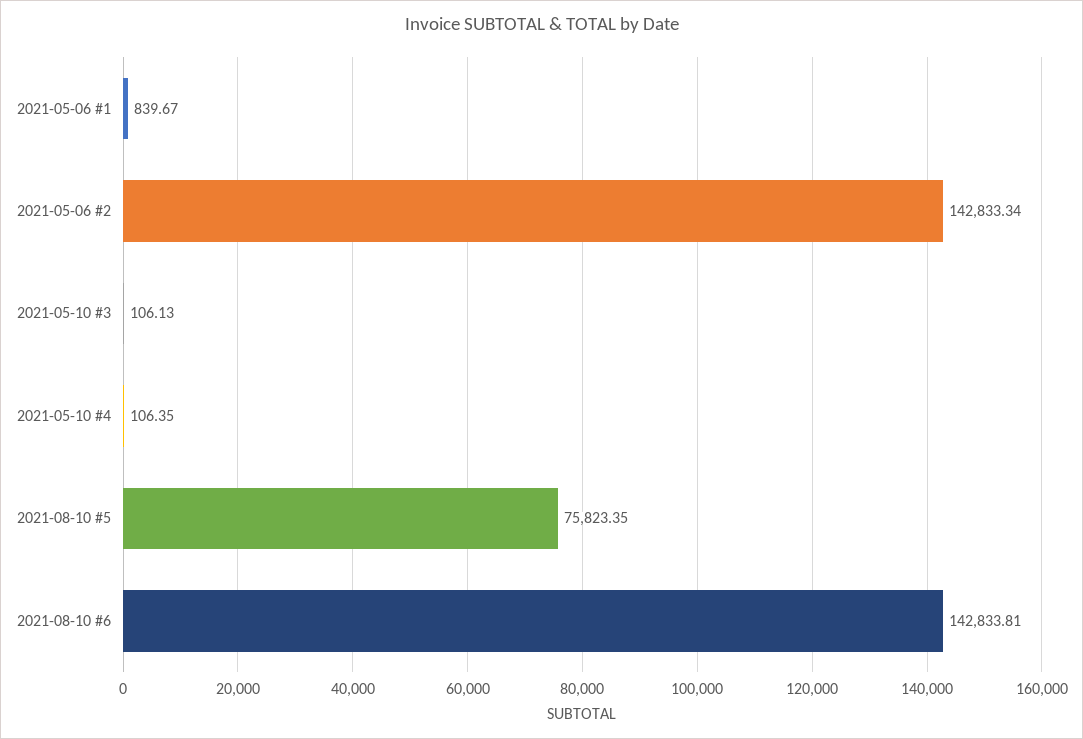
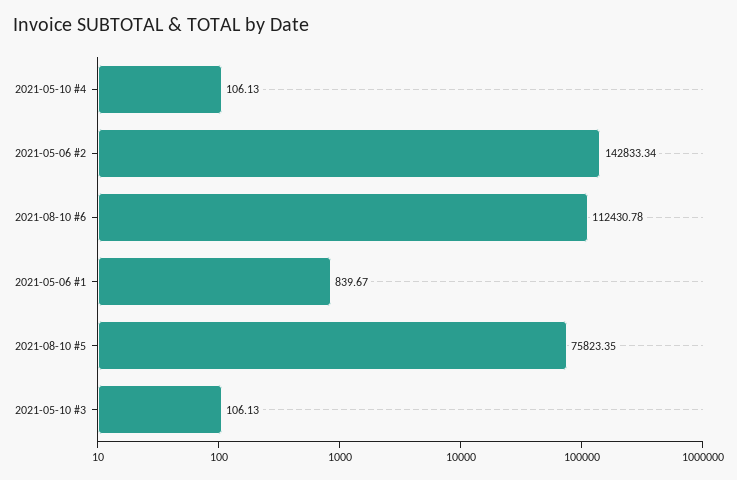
  {
    "2021-05-06 #1": 839.67,
    "2021-05-06 #2": 142833.34,
    "2021-05-10 #3": 106.13,
-   "2021-05-10 #4": 106.35,
+   "2021-05-10 #4": 106.13,
    "2021-08-10 #5": 75823.35,
-   "2021-08-10 #6": 142833.81
+   "2021-08-10 #6": 112430.78
  }

